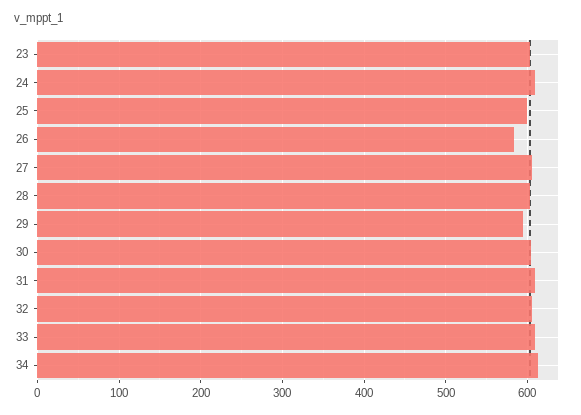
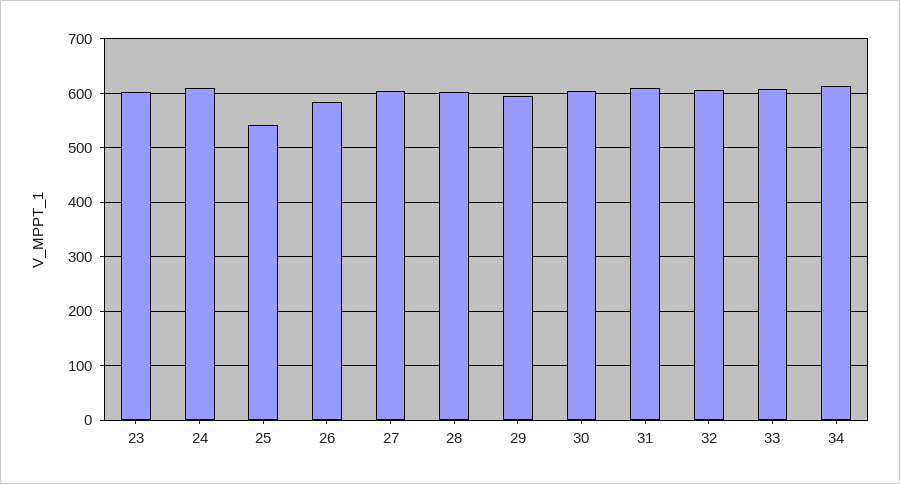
  {
    "23": 600,
    "24": 610,
-   "25": 600,
+   "25": 540,
    "26": 580,
    "27": 610,
    "28": 600,
    "29": 590,
    "30": 600,
    "31": 610,
    "32": 610,
    "33": 610,
    "34": 610
  }

